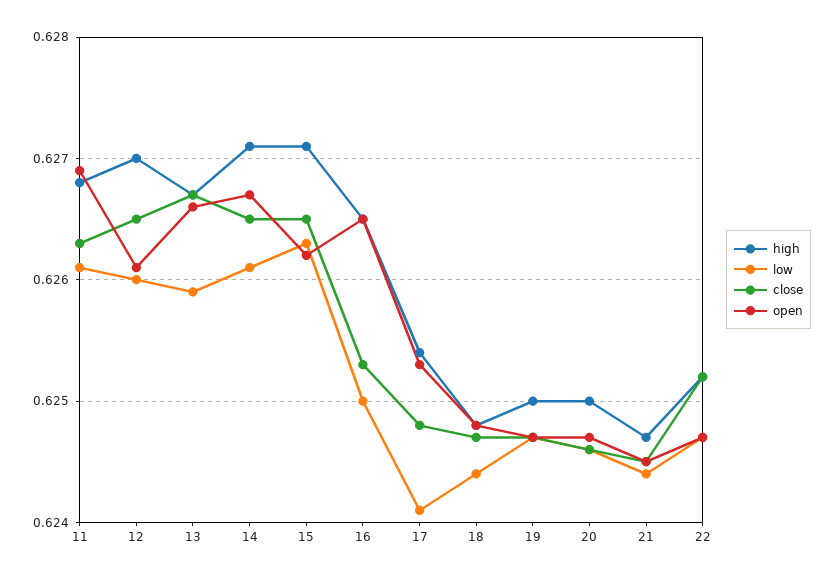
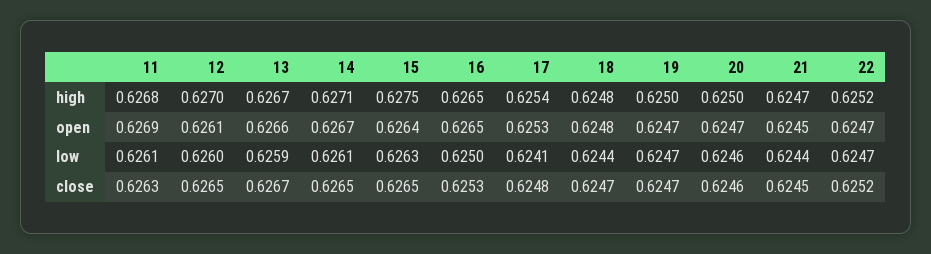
  {
    "high": {
      "11": 0.6268,
      "12": 0.627,
      "13": 0.6267,
      "14": 0.6271,
-     "15": 0.6271,
+     "15": 0.6275,
      "16": 0.6265,
      "17": 0.6254,
      "18": 0.6248,
      "19": 0.625,
      "20": 0.625,
      "21": 0.6247,
      "22": 0.6252
    },
    "low": {
      "11": 0.6261,
      "12": 0.626,
      "13": 0.6259,
      "14": 0.6261,
      "15": 0.6263,
      "16": 0.625,
      "17": 0.6241,
      "18": 0.6244,
      "19": 0.6247,
      "20": 0.6246,
      "21": 0.6244,
      "22": 0.6247
    },
    "close": {
      "11": 0.6263,
      "12": 0.6265,
      "13": 0.6267,
      "14": 0.6265,
      "15": 0.6265,
      "16": 0.6253,
      "17": 0.6248,
      "18": 0.6247,
      "19": 0.6247,
      "20": 0.6246,
      "21": 0.6245,
      "22": 0.6252
    },
    "open": {
      "11": 0.6269,
      "12": 0.6261,
      "13": 0.6266,
      "14": 0.6267,
-     "15": 0.6262,
+     "15": 0.6264,
      "16": 0.6265,
      "17": 0.6253,
      "18": 0.6248,
      "19": 0.6247,
      "20": 0.6247,
      "21": 0.6245,
      "22": 0.6247
    }
  }

